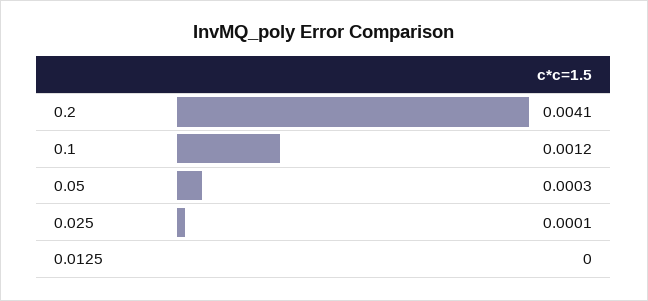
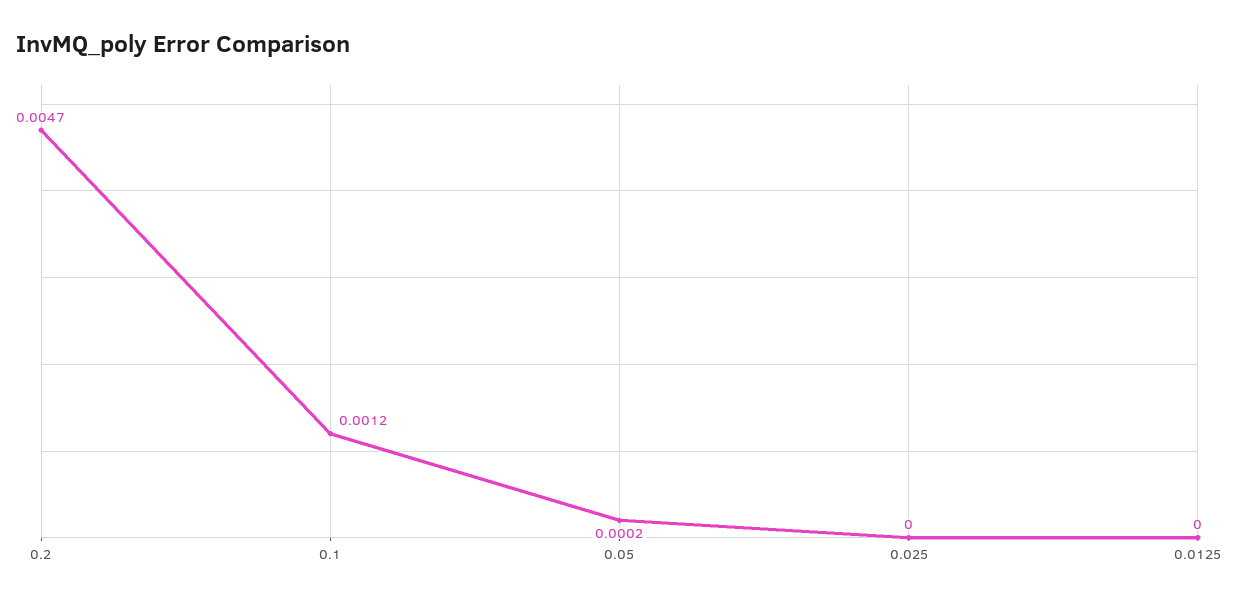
  {
-   "0.2": 0.0041,
+   "0.2": 0.0047,
    "0.1": 0.0012,
-   "0.05": 0.0003,
+   "0.05": 0.0002,
-   "0.025": 0.0001,
+   "0.025": 0,
    "0.0125": 0
  }

